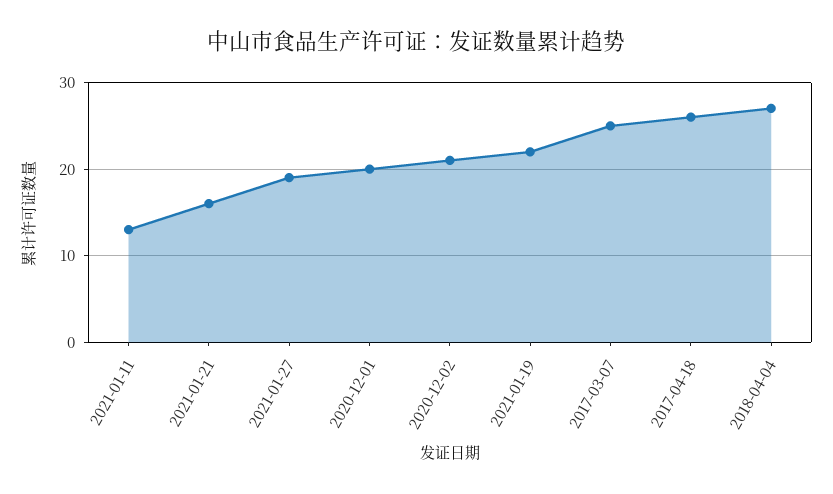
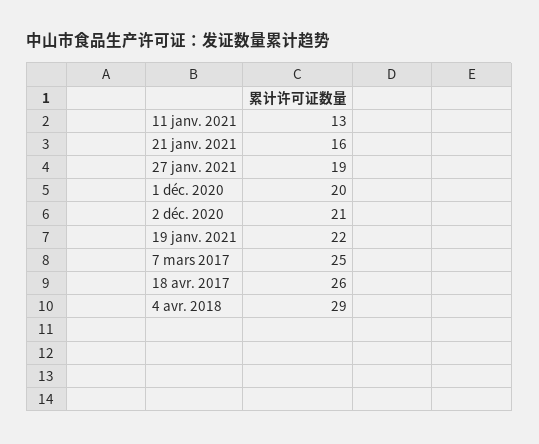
  {
    "2021-01-11": 13,
    "2021-01-21": 16,
    "2021-01-27": 19,
    "2020-12-01": 20,
    "2020-12-02": 21,
    "2021-01-19": 22,
    "2017-03-07": 25,
    "2017-04-18": 26,
-   "2018-04-04": 27
+   "2018-04-04": 29
  }

